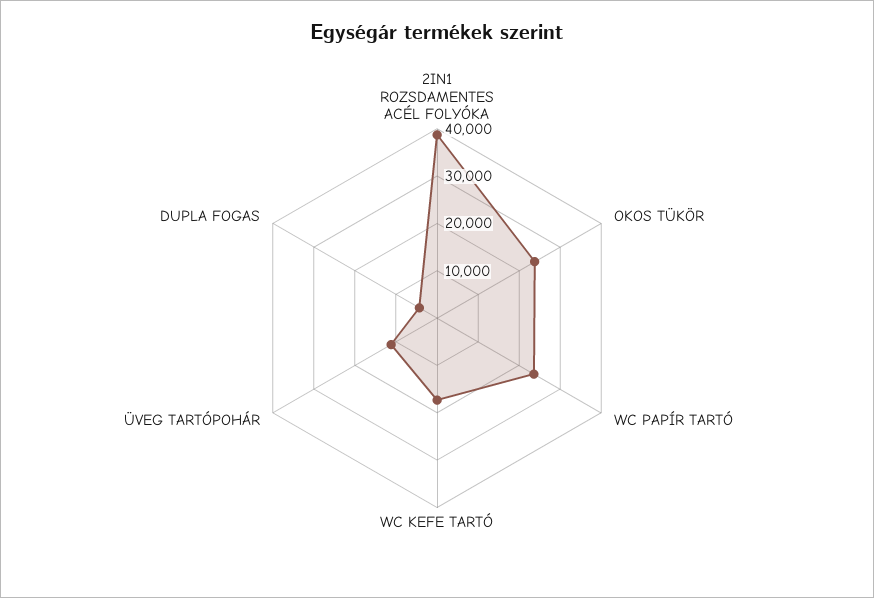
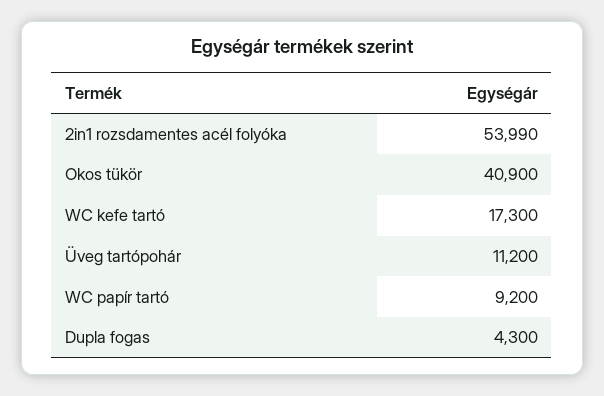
  {
-   "2IN1 ROZSDAMENTES ACÉL FOLYÓKA": 38000,
+   "2IN1 ROZSDAMENTES ACÉL FOLYÓKA": 53990,
-   "OKOS TÜKÖR": 24000,
+   "OKOS TÜKÖR": 40900,
-   "WC PAPÍR TARTÓ": 24000,
+   "WC PAPÍR TARTÓ": 9200,
    "WC KEFE TARTÓ": 17300,
    "ÜVEG TARTÓPOHÁR": 11200,
    "DUPLA FOGAS": 4300
  }

